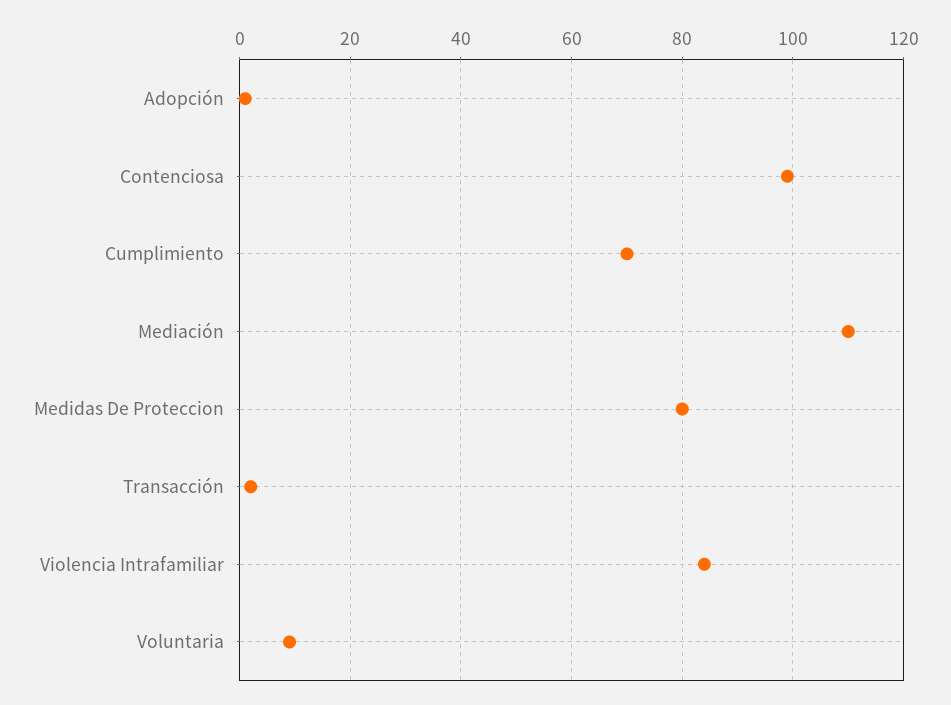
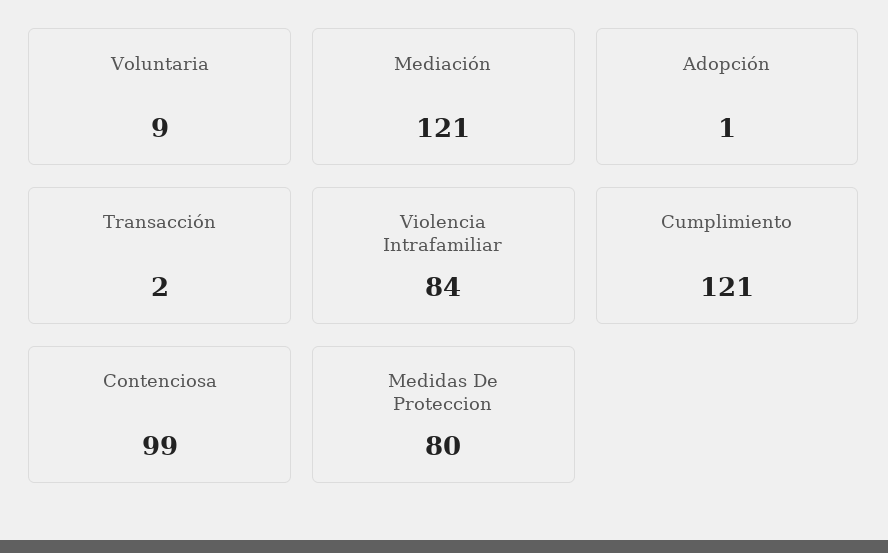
  {
    "Adopción": 1,
    "Contenciosa": 99,
-   "Cumplimiento": 70,
+   "Cumplimiento": 121,
-   "Mediación": 110,
+   "Mediación": 121,
    "Medidas De Proteccion": 80,
    "Transacción": 2,
    "Violencia Intrafamiliar": 84,
    "Voluntaria": 9
  }

